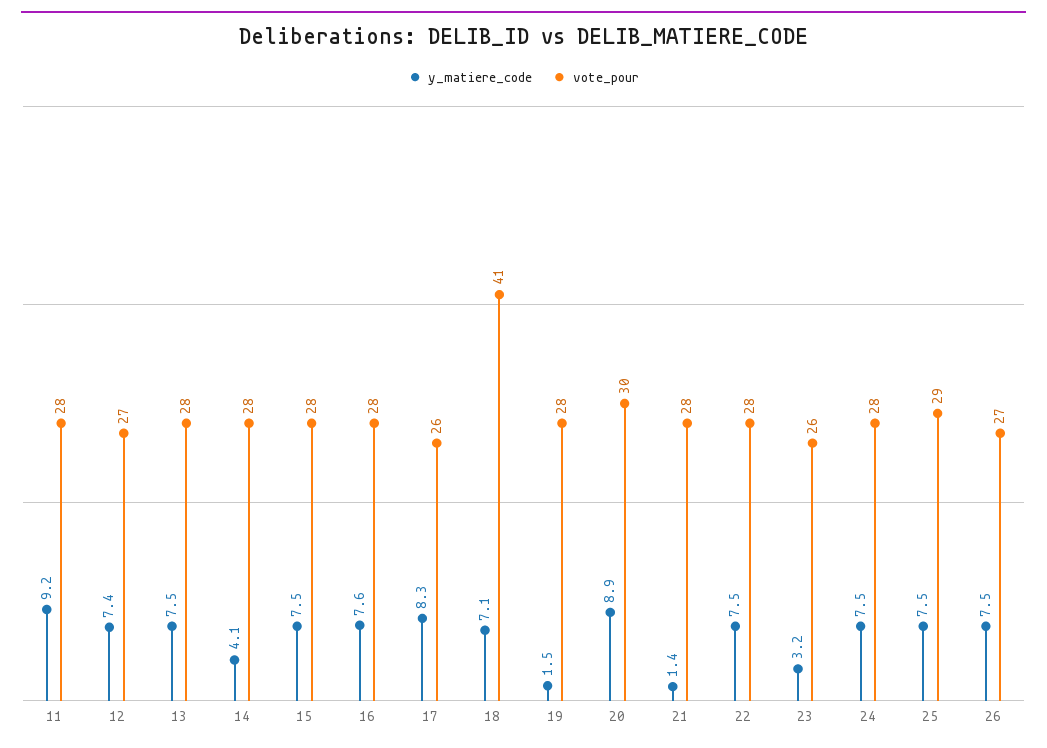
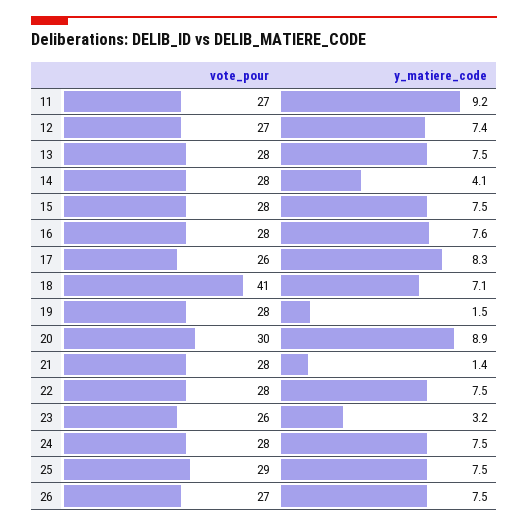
  {
    "y_matiere_code": {
      "11": 9.2,
      "12": 7.4,
      "13": 7.5,
      "14": 4.1,
      "15": 7.5,
      "16": 7.6,
      "17": 8.3,
      "18": 7.1,
      "19": 1.5,
      "20": 8.9,
      "21": 1.4,
      "22": 7.5,
      "23": 3.2,
      "24": 7.5,
      "25": 7.5,
      "26": 7.5
    },
    "vote_pour": {
-     "11": 28,
+     "11": 27,
      "12": 27,
      "13": 28,
      "14": 28,
      "15": 28,
      "16": 28,
      "17": 26,
      "18": 41,
      "19": 28,
      "20": 30,
      "21": 28,
      "22": 28,
      "23": 26,
      "24": 28,
      "25": 29,
      "26": 27
    }
  }

